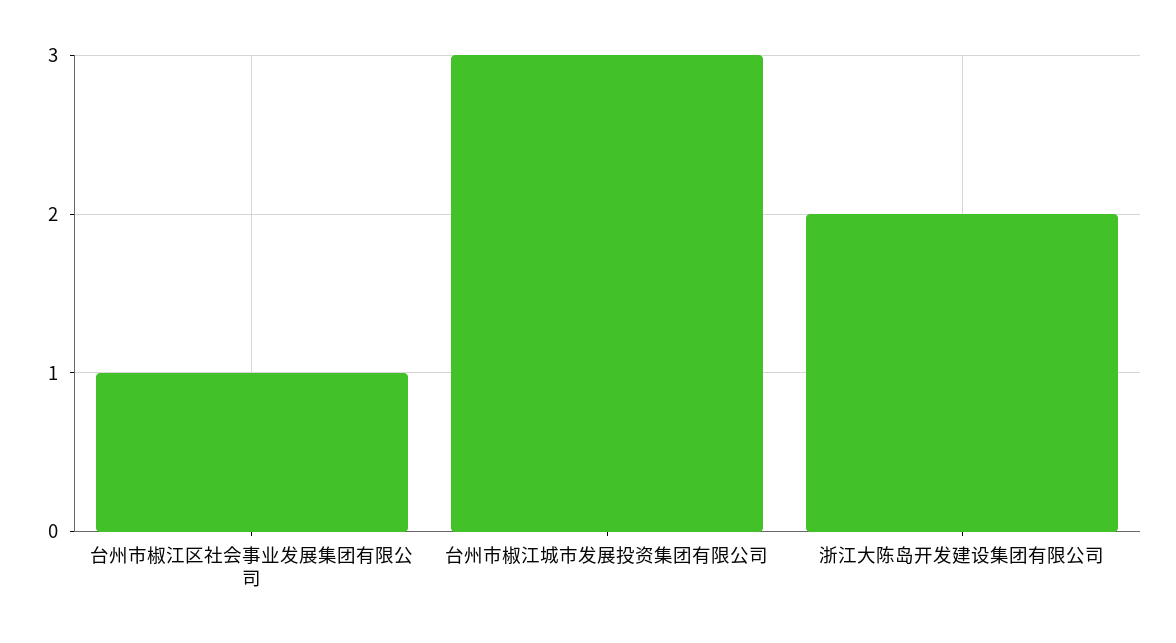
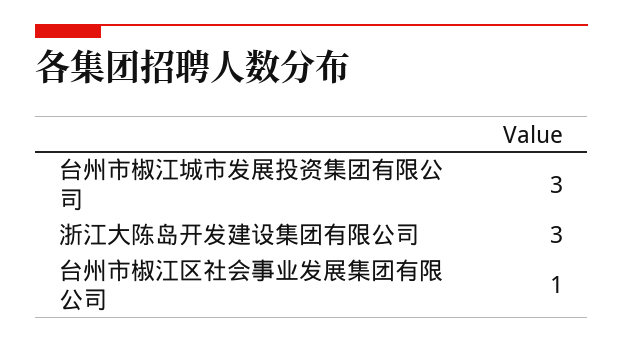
  {
    "台州市椒江区社会事业发展集团有限公司": 1,
    "台州市椒江城市发展投资集团有限公司": 3,
-   "浙江大陈岛开发建设集团有限公司": 2
+   "浙江大陈岛开发建设集团有限公司": 3
  }

